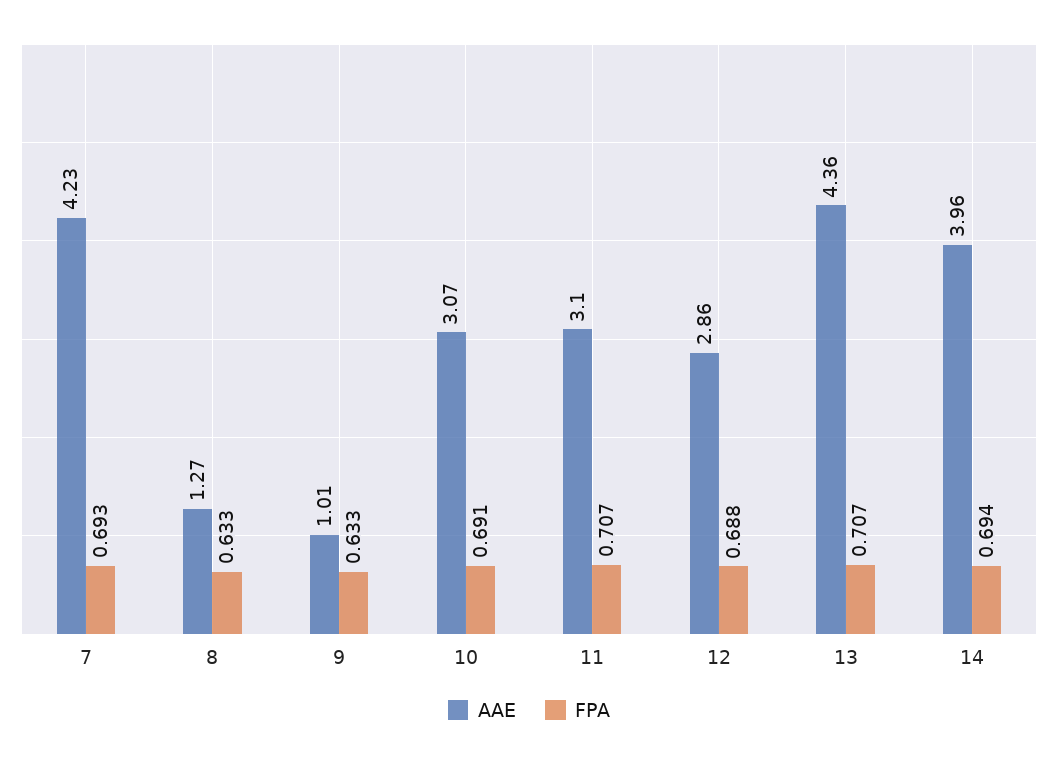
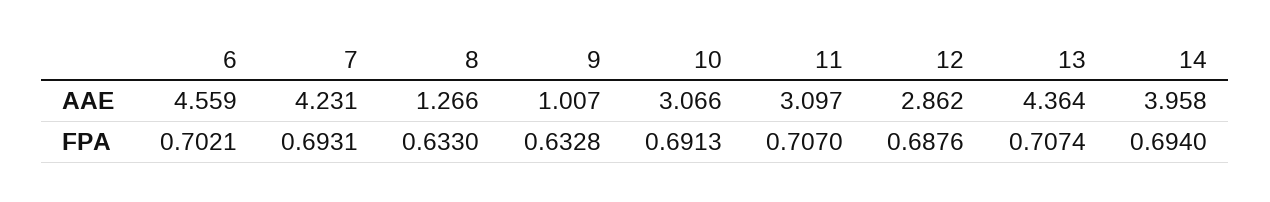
  {
    "AAE": {
      "7": 4.231,
      "8": 1.266,
      "9": 1.007,
      "10": 3.066,
      "11": 3.097,
      "12": 2.862,
      "13": 4.364,
-     "14": 3.958
+     "14": 3.958,
+     "6": 4.559
    },
    "FPA": {
      "7": 0.6931,
      "8": 0.633,
      "9": 0.6328,
      "10": 0.6913,
      "11": 0.707,
      "12": 0.6876,
      "13": 0.7074,
-     "14": 0.694
+     "14": 0.694,
+     "6": 0.7021
    }
  }

